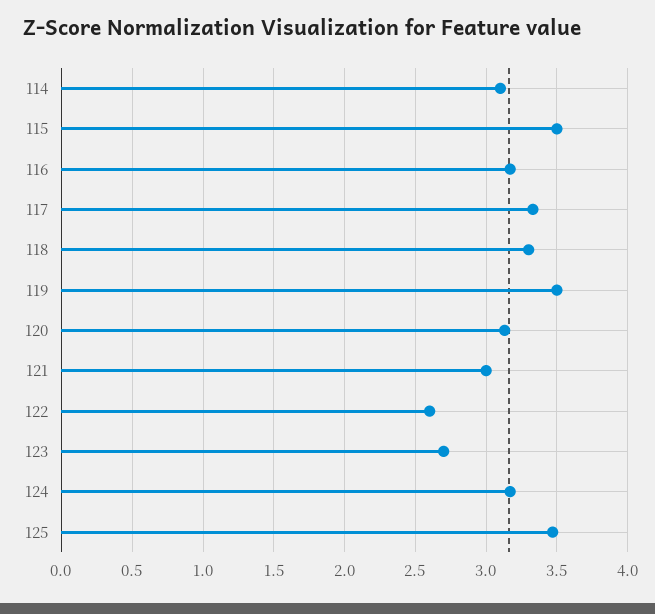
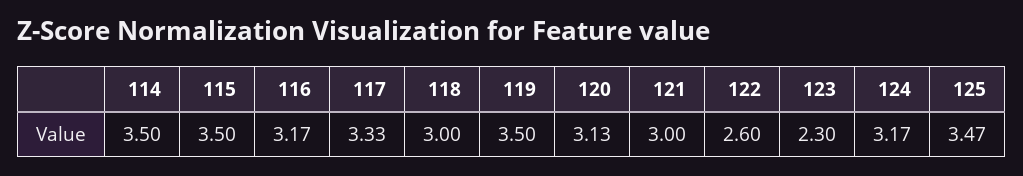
  {
-   "114": 3.1,
+   "114": 3.5,
    "115": 3.5,
    "116": 3.17,
    "117": 3.33,
-   "118": 3.3,
+   "118": 3,
    "119": 3.5,
    "120": 3.13,
    "121": 3,
    "122": 2.6,
-   "123": 2.7,
+   "123": 2.3,
    "124": 3.17,
    "125": 3.47
  }

